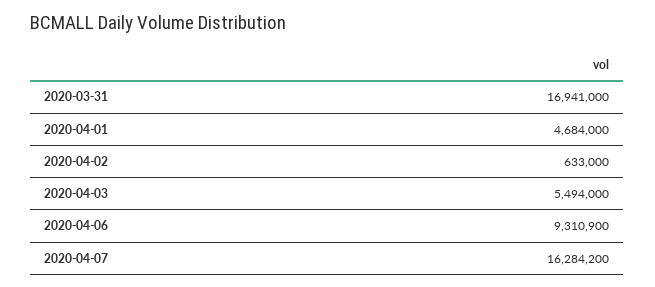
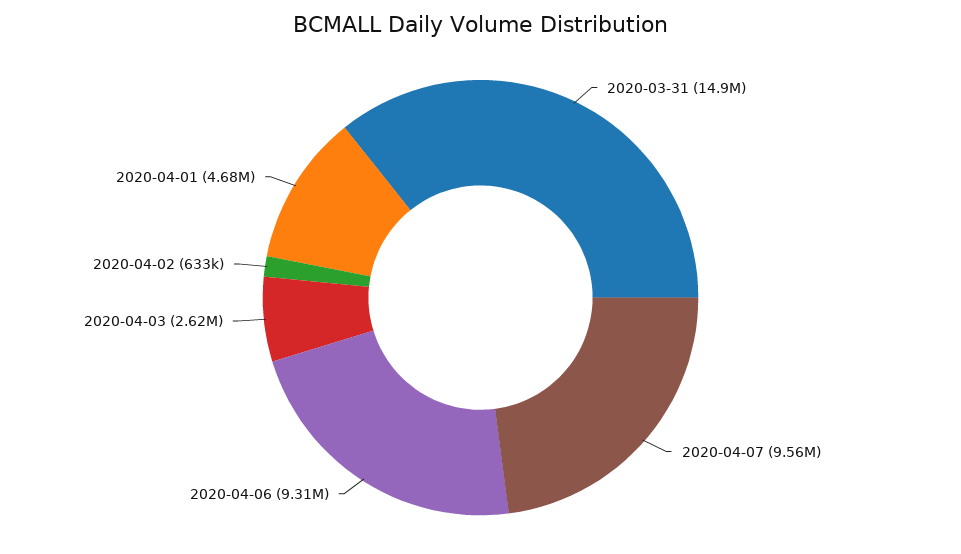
  {
-   "2020-03-31": 16941000,
+   "2020-03-31": 14900000,
    "2020-04-01": 4684000,
    "2020-04-02": 633000,
-   "2020-04-03": 5494000,
+   "2020-04-03": 2620000,
    "2020-04-06": 9310900,
-   "2020-04-07": 16284200
+   "2020-04-07": 9560000
  }

